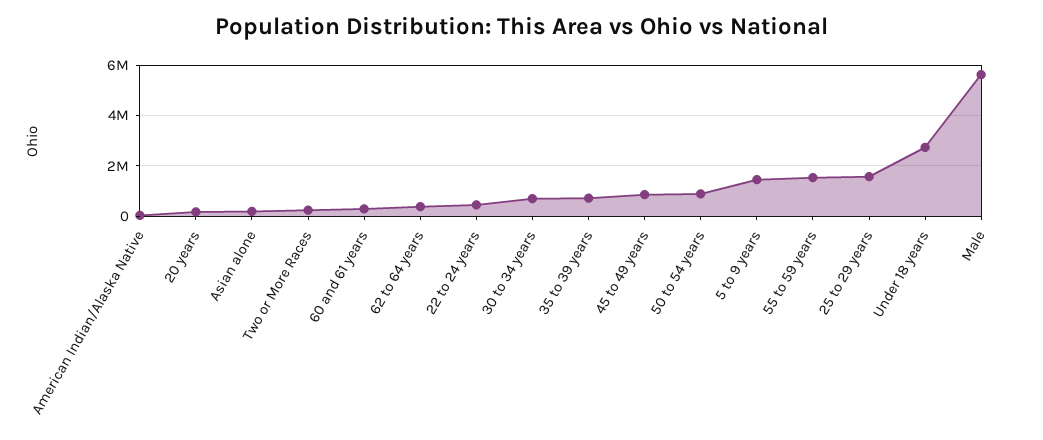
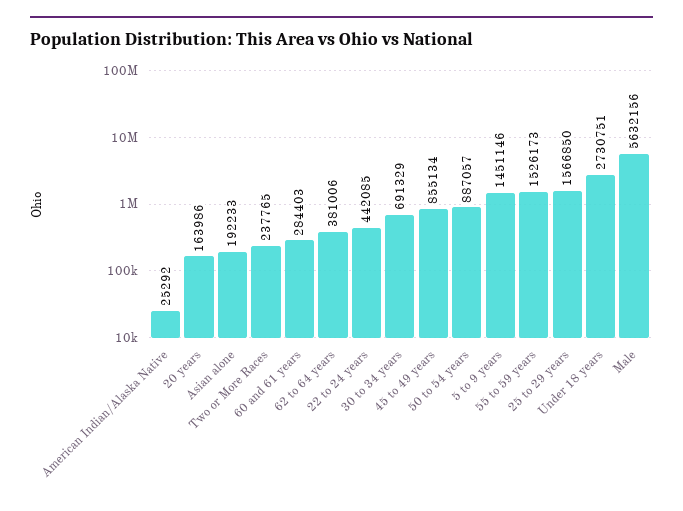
  {
    "American Indian/Alaska Native": 25292,
    "20 years": 163986,
    "Asian alone": 192233,
    "Two or More Races": 237765,
    "60 and 61 years": 284403,
    "62 to 64 years": 381006,
    "22 to 24 years": 442085,
    "30 to 34 years": 691329,
-   "35 to 39 years": 750000,
    "45 to 49 years": 855134,
    "50 to 54 years": 887057,
    "5 to 9 years": 1451146,
    "55 to 59 years": 1526173,
    "25 to 29 years": 1566850,
    "Under 18 years": 2730751,
    "Male": 5632156
  }

